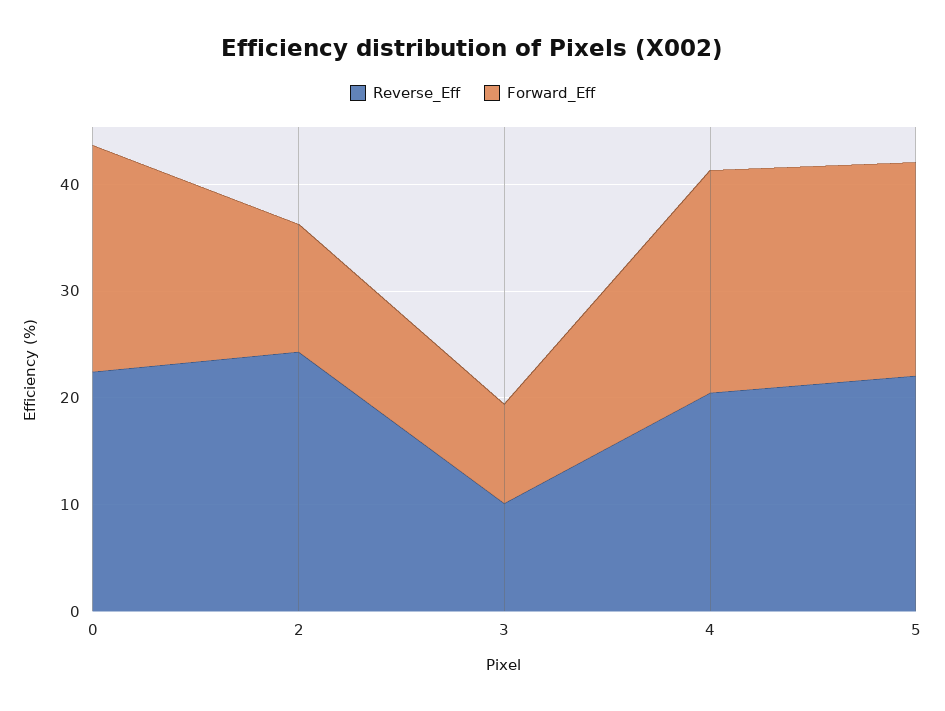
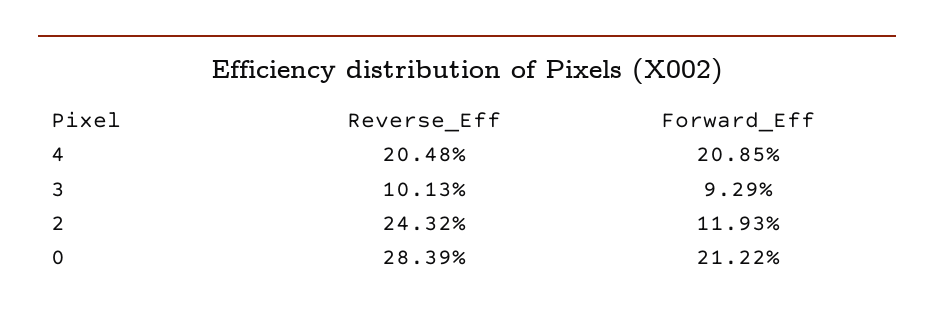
  {
    "Reverse_Eff": {
-     "0": 22,
+     "0": 28.39,
      "2": 24.32,
      "3": 10.13,
-     "4": 20.48,
+     "4": 20.48
-     "5": 22
    },
    "Forward_Eff": {
      "0": 21.22,
      "2": 11.93,
      "3": 9.29,
-     "4": 20.85,
+     "4": 20.85
-     "5": 20
    }
  }

